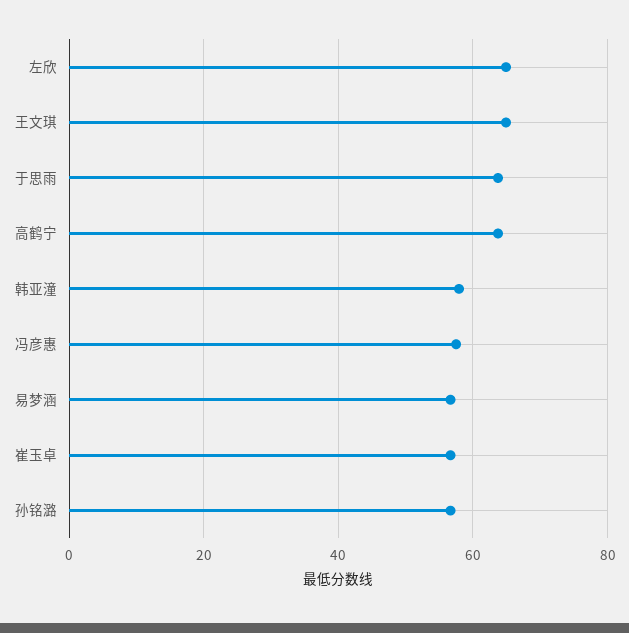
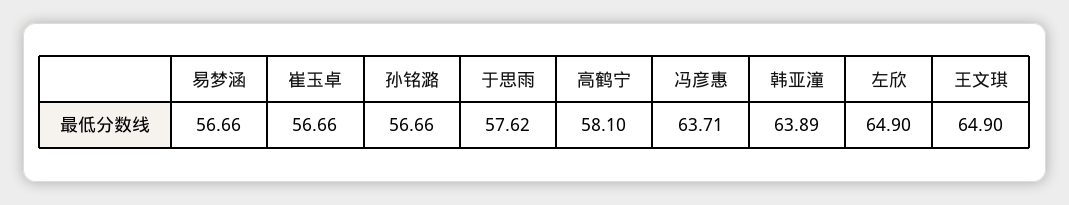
  {
    "左欣": 64.9,
    "王文琪": 64.9,
-   "于思雨": 64,
+   "于思雨": 57.62,
-   "高鹤宁": 64,
+   "高鹤宁": 58.1,
-   "韩亚潼": 58,
+   "韩亚潼": 63.89,
-   "冯彦惠": 58,
+   "冯彦惠": 63.71,
    "易梦涵": 56.66,
    "崔玉卓": 56.66,
    "孙铭潞": 56.66
  }

